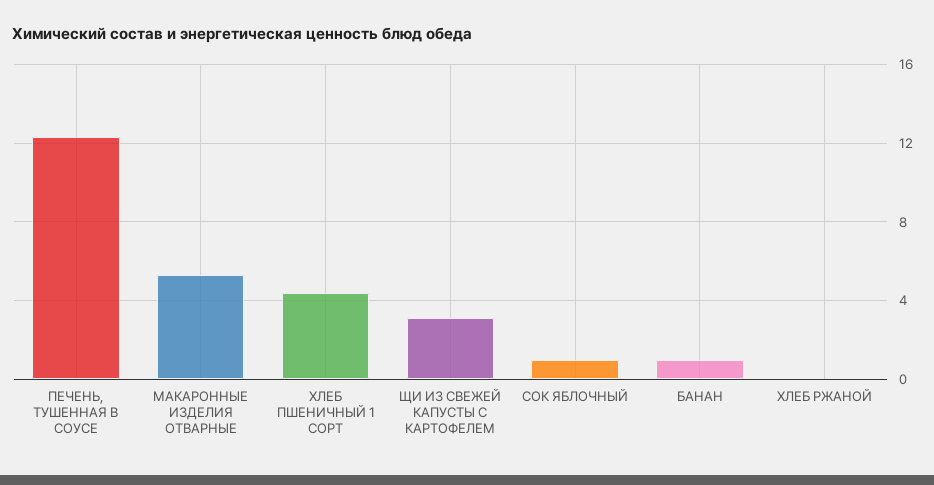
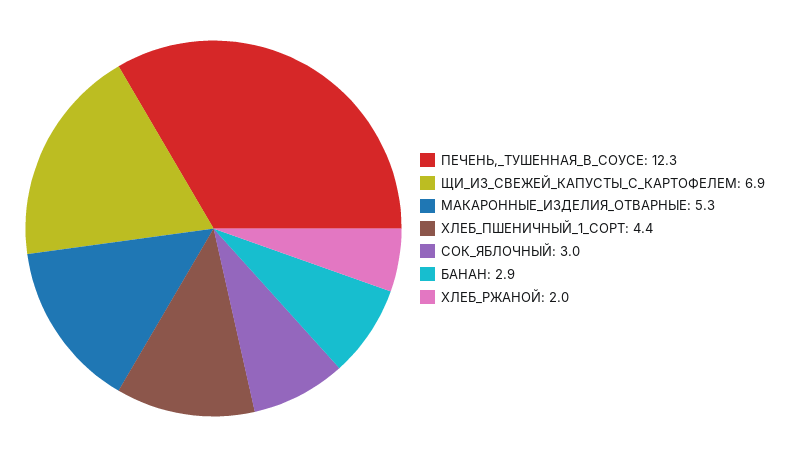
  {
    "ПЕЧЕНЬ, ТУШЕННАЯ В СОУСЕ": 12.3,
    "МАКАРОННЫЕ ИЗДЕЛИЯ ОТВАРНЫЕ": 5.3,
    "ХЛЕБ ПШЕНИЧНЫЙ 1 СОРТ": 4.4,
-   "ЩИ ИЗ СВЕЖЕЙ КАПУСТЫ С КАРТОФЕЛЕМ": 3,
+   "ЩИ ИЗ СВЕЖЕЙ КАПУСТЫ С КАРТОФЕЛЕМ": 6.9,
-   "СОК ЯБЛОЧНЫЙ": 1,
+   "СОК ЯБЛОЧНЫЙ": 3,
-   "БАНАН": 1,
+   "БАНАН": 2.9,
-   "ХЛЕБ РЖАНОЙ": 0
+   "ХЛЕБ РЖАНОЙ": 2
  }

